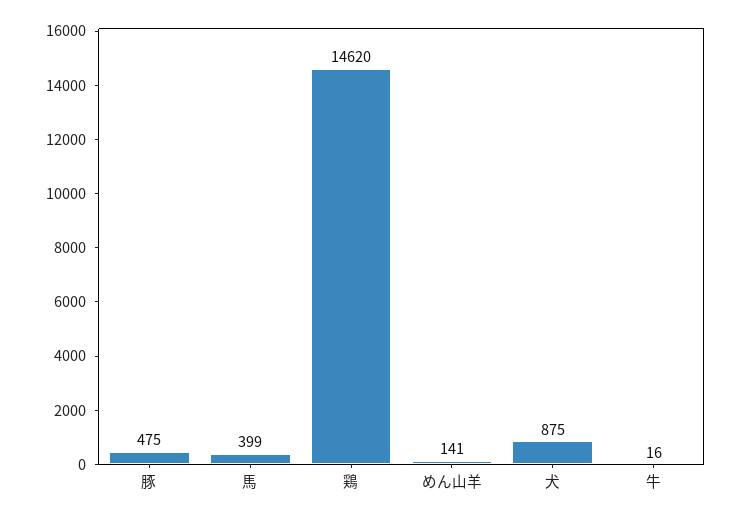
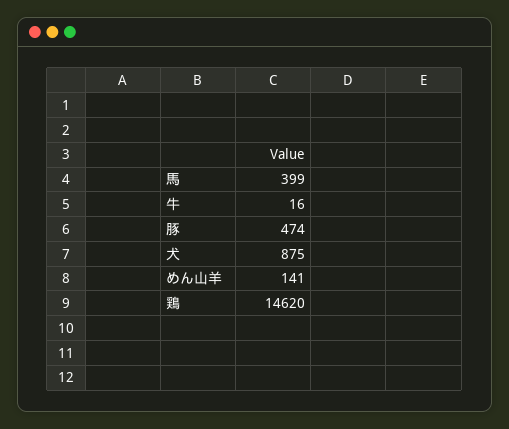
  {
-   "豚": 475,
+   "豚": 474,
    "馬": 399,
    "鶏": 14620,
    "めん山羊": 141,
    "犬": 875,
    "牛": 16
  }

